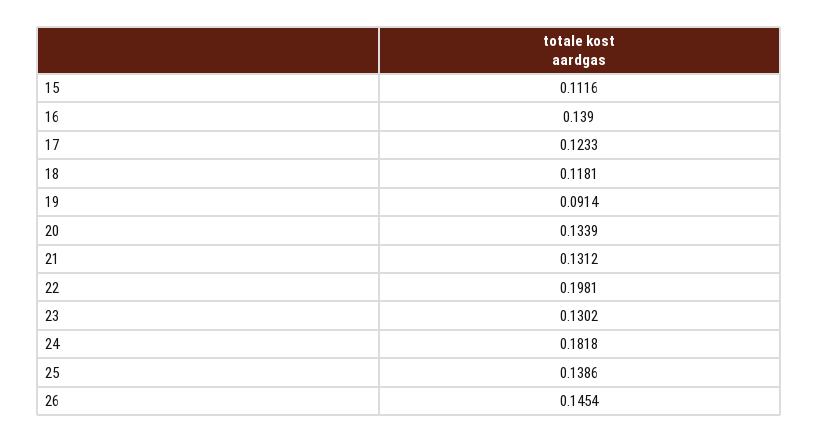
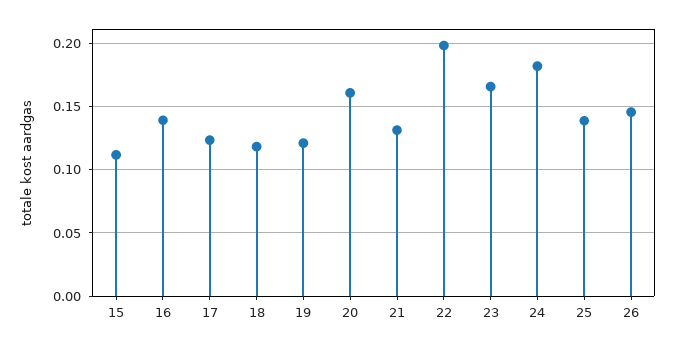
  {
    "15": 0.1116,
    "16": 0.139,
    "17": 0.1233,
    "18": 0.1181,
-   "19": 0.0914,
+   "19": 0.12,
-   "20": 0.1339,
+   "20": 0.16,
    "21": 0.1312,
    "22": 0.1981,
-   "23": 0.1302,
+   "23": 0.165,
    "24": 0.1818,
    "25": 0.1386,
    "26": 0.1454
  }

